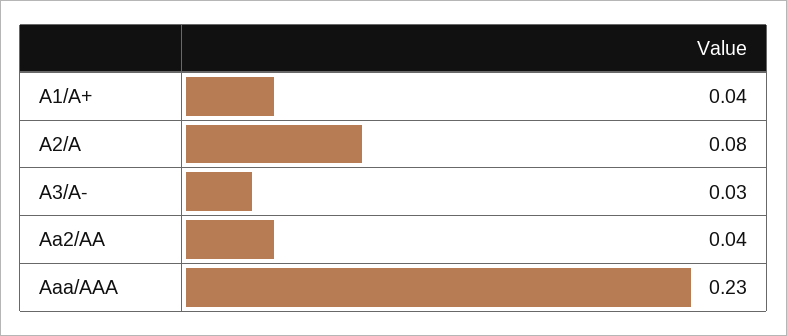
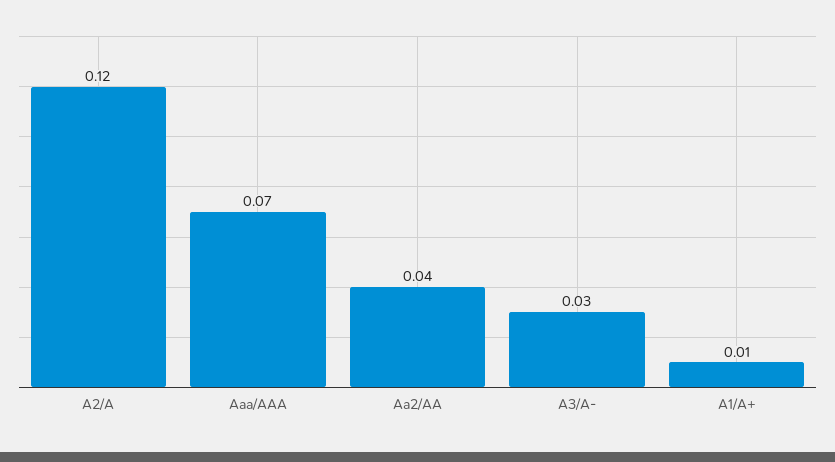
  {
-   "A1/A+": 0.04,
+   "A1/A+": 0.01,
-   "A2/A": 0.08,
+   "A2/A": 0.12,
    "A3/A-": 0.03,
    "Aa2/AA": 0.04,
-   "Aaa/AAA": 0.23
+   "Aaa/AAA": 0.07
  }

